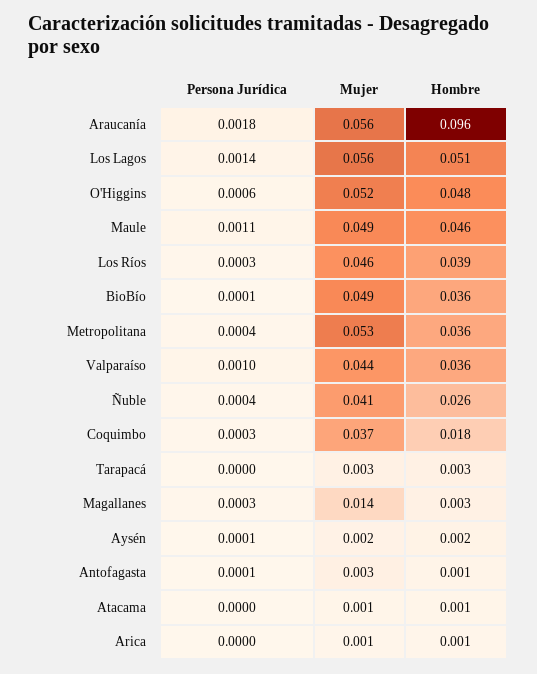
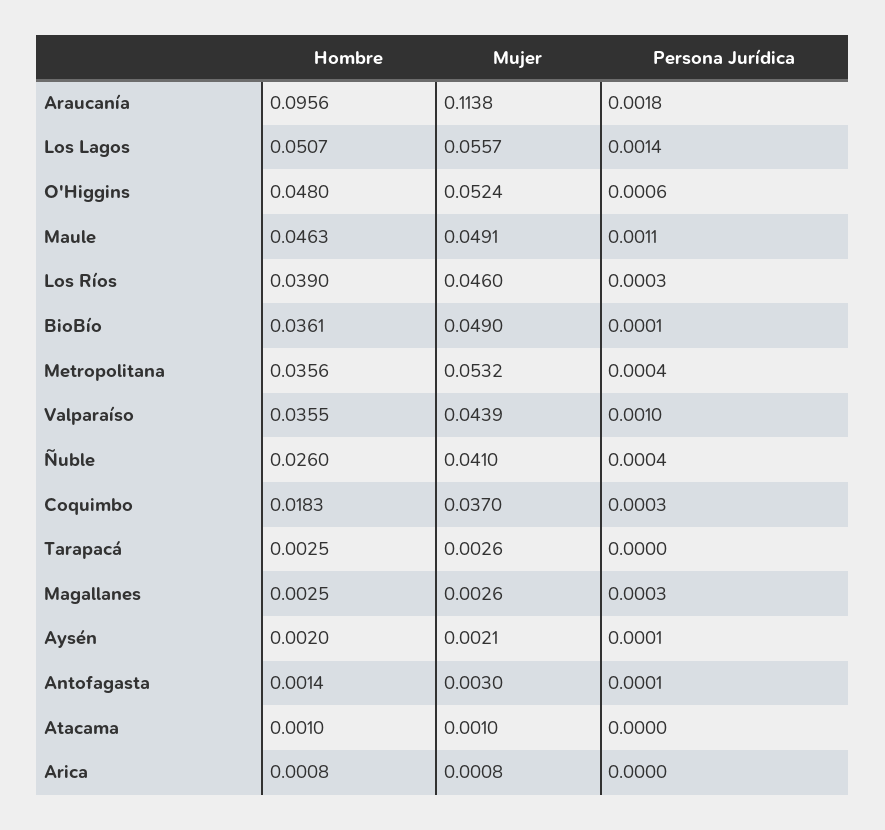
  {
    "Persona Jurídica": {
      "Araucanía": 0.0018,
      "Los Lagos": 0.0014,
      "O'Higgins": 0.0006,
      "Maule": 0.0011,
      "Los Ríos": 0.0003,
      "BioBío": 0.0001,
      "Metropolitana": 0.0004,
      "Valparaíso": 0.001,
      "Ñuble": 0.0004,
      "Coquimbo": 0.0003,
      "Tarapacá": 0,
      "Magallanes": 0.0003,
      "Aysén": 0.0001,
      "Antofagasta": 0.0001,
      "Atacama": 0,
      "Arica": 0
    },
    "Mujer": {
-     "Araucanía": 0.056,
+     "Araucanía": 0.1138,
      "Los Lagos": 0.0557,
      "O'Higgins": 0.0524,
      "Maule": 0.0491,
      "Los Ríos": 0.046,
      "BioBío": 0.049,
      "Metropolitana": 0.0532,
      "Valparaíso": 0.0439,
      "Ñuble": 0.041,
      "Coquimbo": 0.037,
      "Tarapacá": 0.0026,
-     "Magallanes": 0.014,
+     "Magallanes": 0.0026,
      "Aysén": 0.0021,
      "Antofagasta": 0.003,
      "Atacama": 0.001,
      "Arica": 0.0008
    },
    "Hombre": {
      "Araucanía": 0.0956,
      "Los Lagos": 0.0507,
      "O'Higgins": 0.048,
      "Maule": 0.0463,
      "Los Ríos": 0.039,
      "BioBío": 0.0361,
      "Metropolitana": 0.0356,
      "Valparaíso": 0.0355,
      "Ñuble": 0.026,
      "Coquimbo": 0.0183,
      "Tarapacá": 0.0025,
      "Magallanes": 0.0025,
      "Aysén": 0.002,
      "Antofagasta": 0.0014,
      "Atacama": 0.001,
      "Arica": 0.0008
    }
  }

